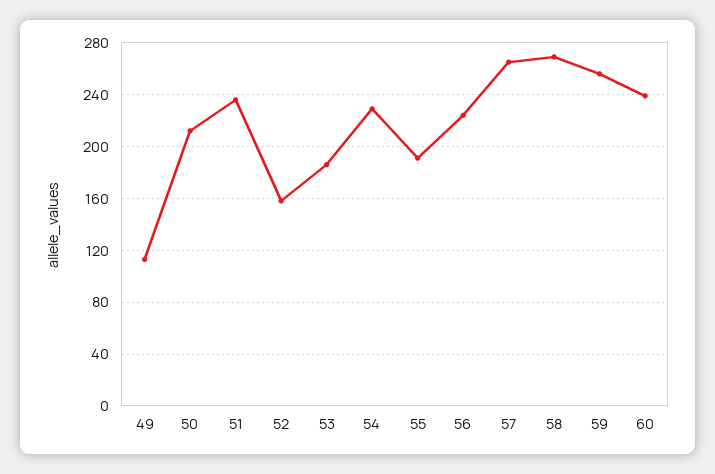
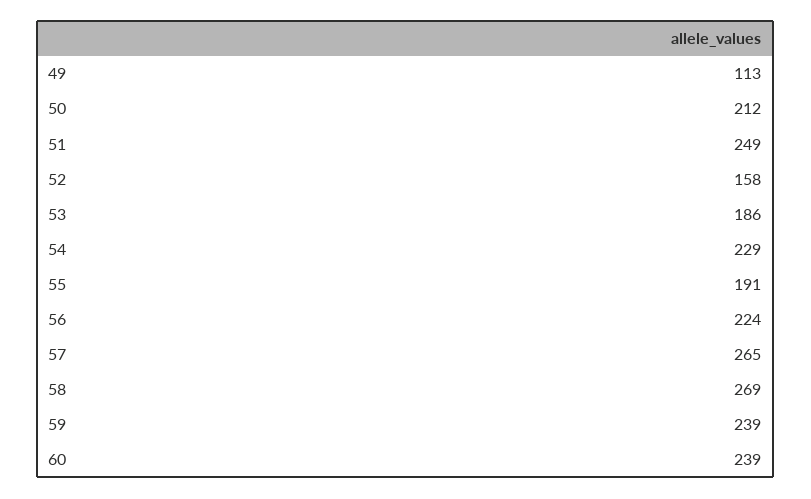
  {
    "49": 113,
    "50": 212,
-   "51": 235,
+   "51": 249,
    "52": 158,
    "53": 186,
    "54": 229,
    "55": 191,
    "56": 224,
    "57": 265,
    "58": 269,
-   "59": 255,
+   "59": 239,
    "60": 239
  }

